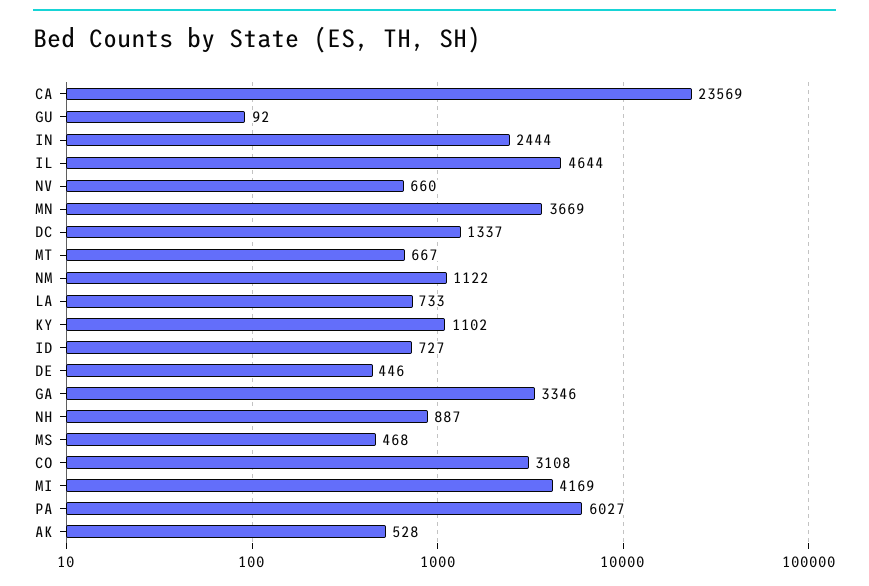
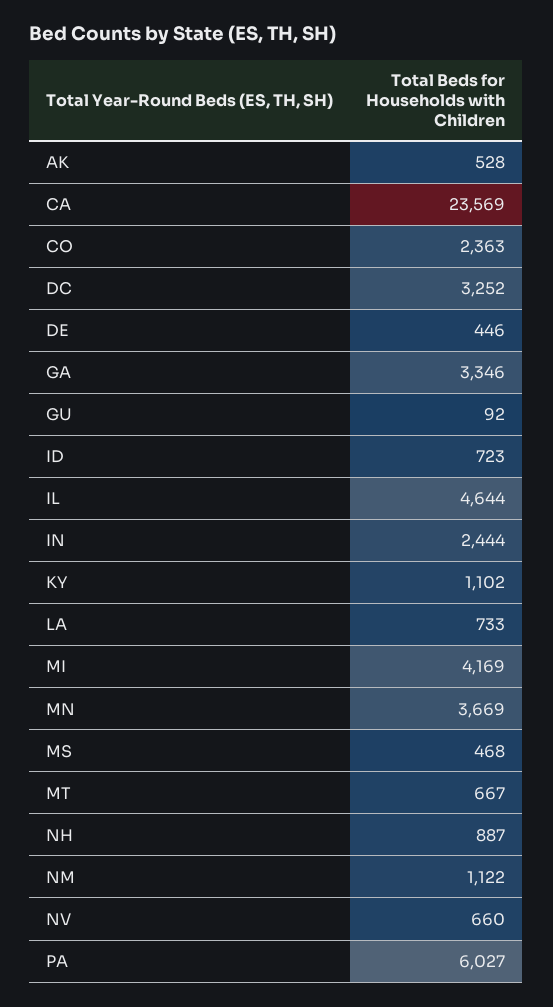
  {
    "CA": 23569,
    "GU": 92,
    "IN": 2444,
    "IL": 4644,
    "NV": 660,
    "MN": 3669,
-   "DC": 1337,
+   "DC": 3252,
    "MT": 667,
    "NM": 1122,
    "LA": 733,
    "KY": 1102,
-   "ID": 727,
+   "ID": 723,
    "DE": 446,
    "GA": 3346,
    "NH": 887,
    "MS": 468,
-   "CO": 3108,
+   "CO": 2363,
    "MI": 4169,
    "PA": 6027,
    "AK": 528
  }

